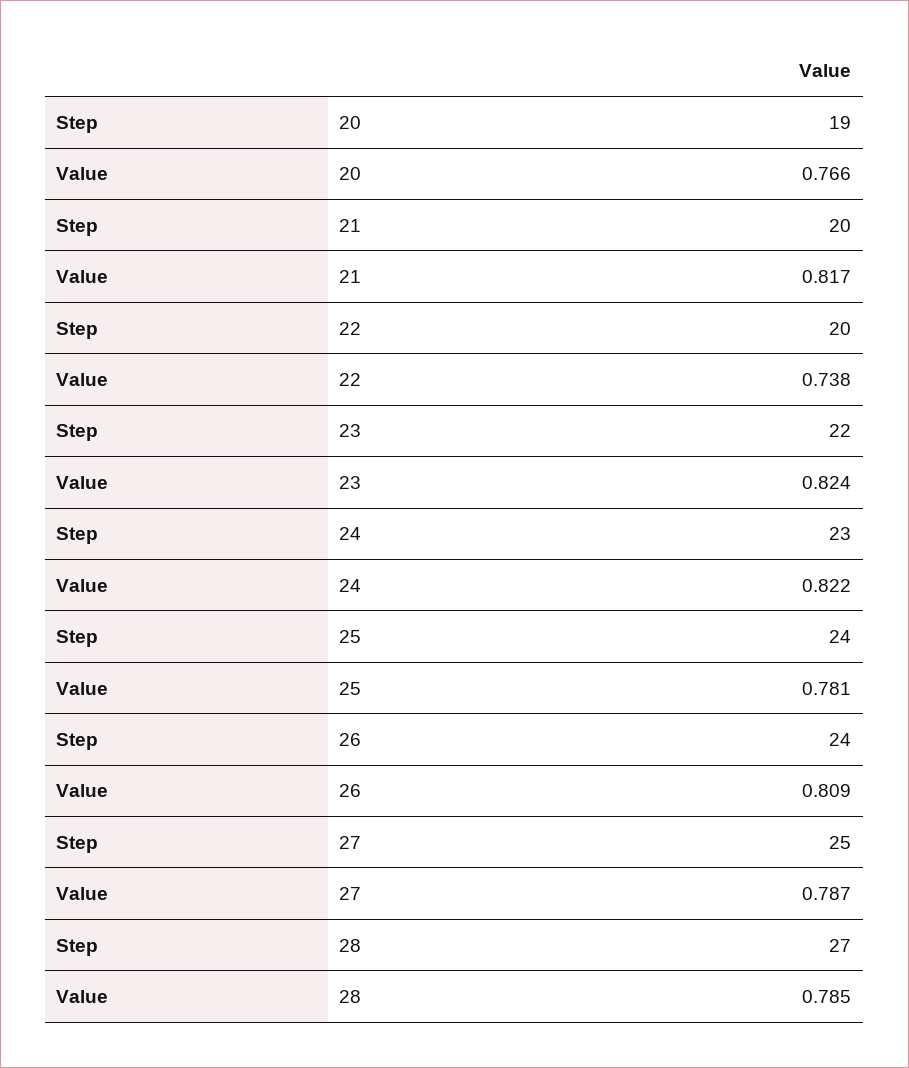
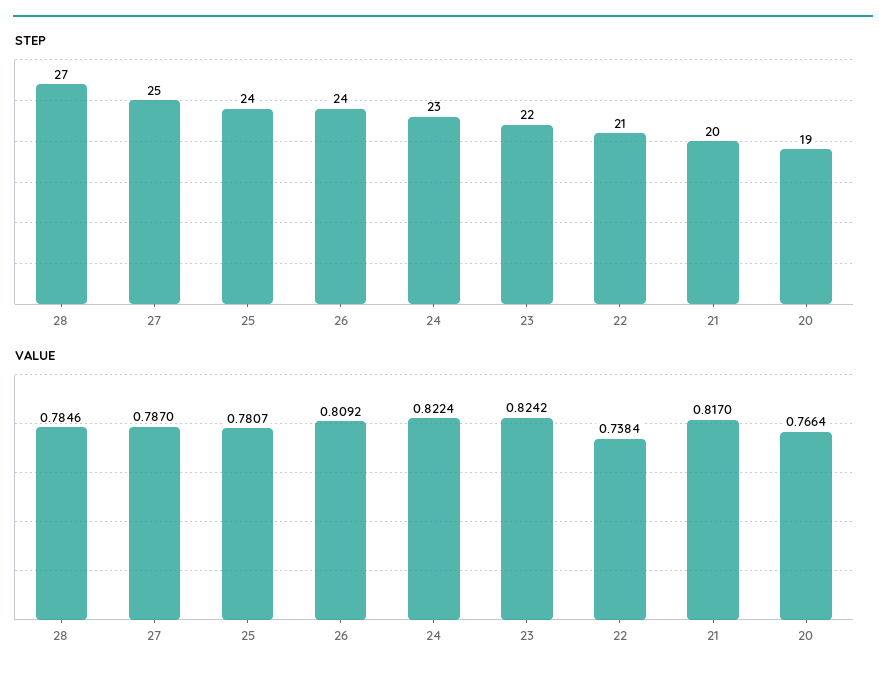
  {
    "Step": {
      "20": 19,
      "21": 20,
-     "22": 20,
+     "22": 21,
      "23": 22,
      "24": 23,
      "25": 24,
      "26": 24,
      "27": 25,
      "28": 27
    },
    "Value": {
      "20": 0.7664,
      "21": 0.817,
      "22": 0.7384,
      "23": 0.8242,
      "24": 0.8224,
      "25": 0.7807,
      "26": 0.8092,
      "27": 0.787,
      "28": 0.7846
    }
  }

